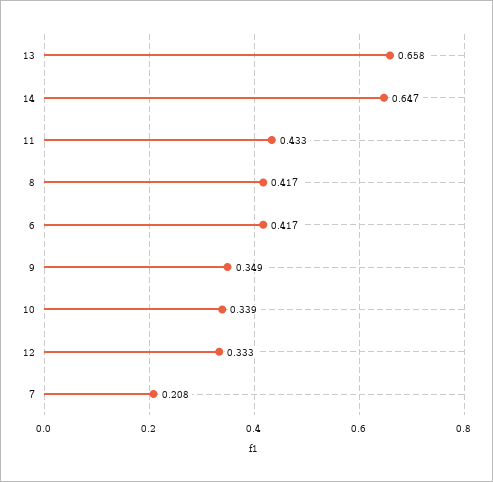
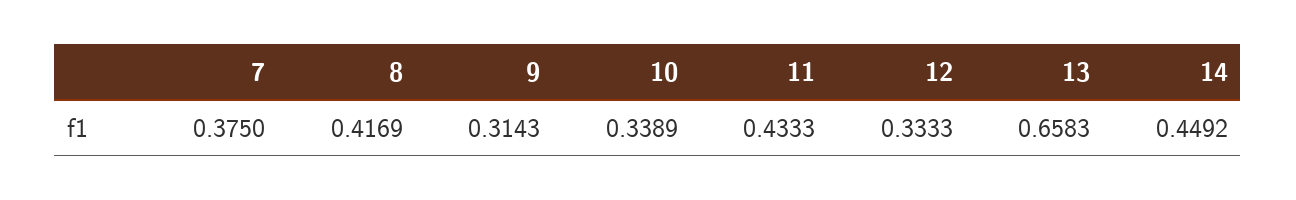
  {
    "13": 0.6583,
-   "14": 0.647,
+   "14": 0.4492,
    "11": 0.4333,
    "8": 0.4169,
-   "6": 0.417,
-   "9": 0.349,
+   "9": 0.3143,
    "10": 0.3389,
    "12": 0.3333,
-   "7": 0.208
+   "7": 0.375
  }

